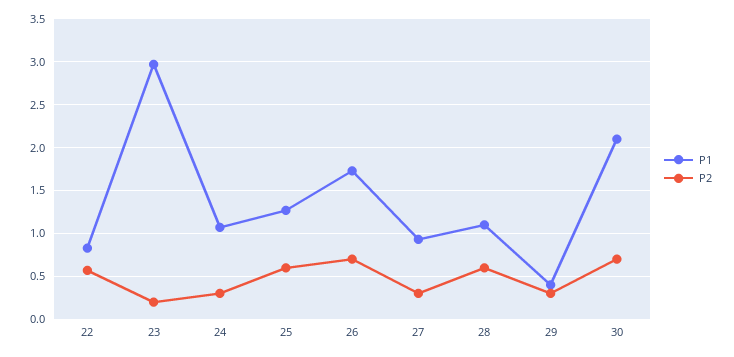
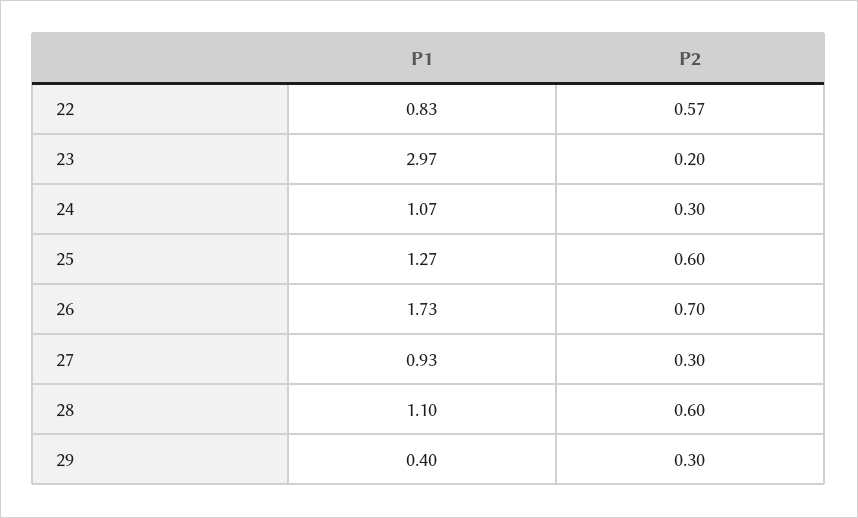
  {
    "P1": {
      "22": 0.83,
      "23": 2.97,
      "24": 1.07,
      "25": 1.27,
      "26": 1.73,
      "27": 0.93,
      "28": 1.1,
-     "29": 0.4,
+     "29": 0.4
-     "30": 2.1
    },
    "P2": {
      "22": 0.57,
      "23": 0.2,
      "24": 0.3,
      "25": 0.6,
      "26": 0.7,
      "27": 0.3,
      "28": 0.6,
-     "29": 0.3,
+     "29": 0.3
-     "30": 0.7
    }
  }

